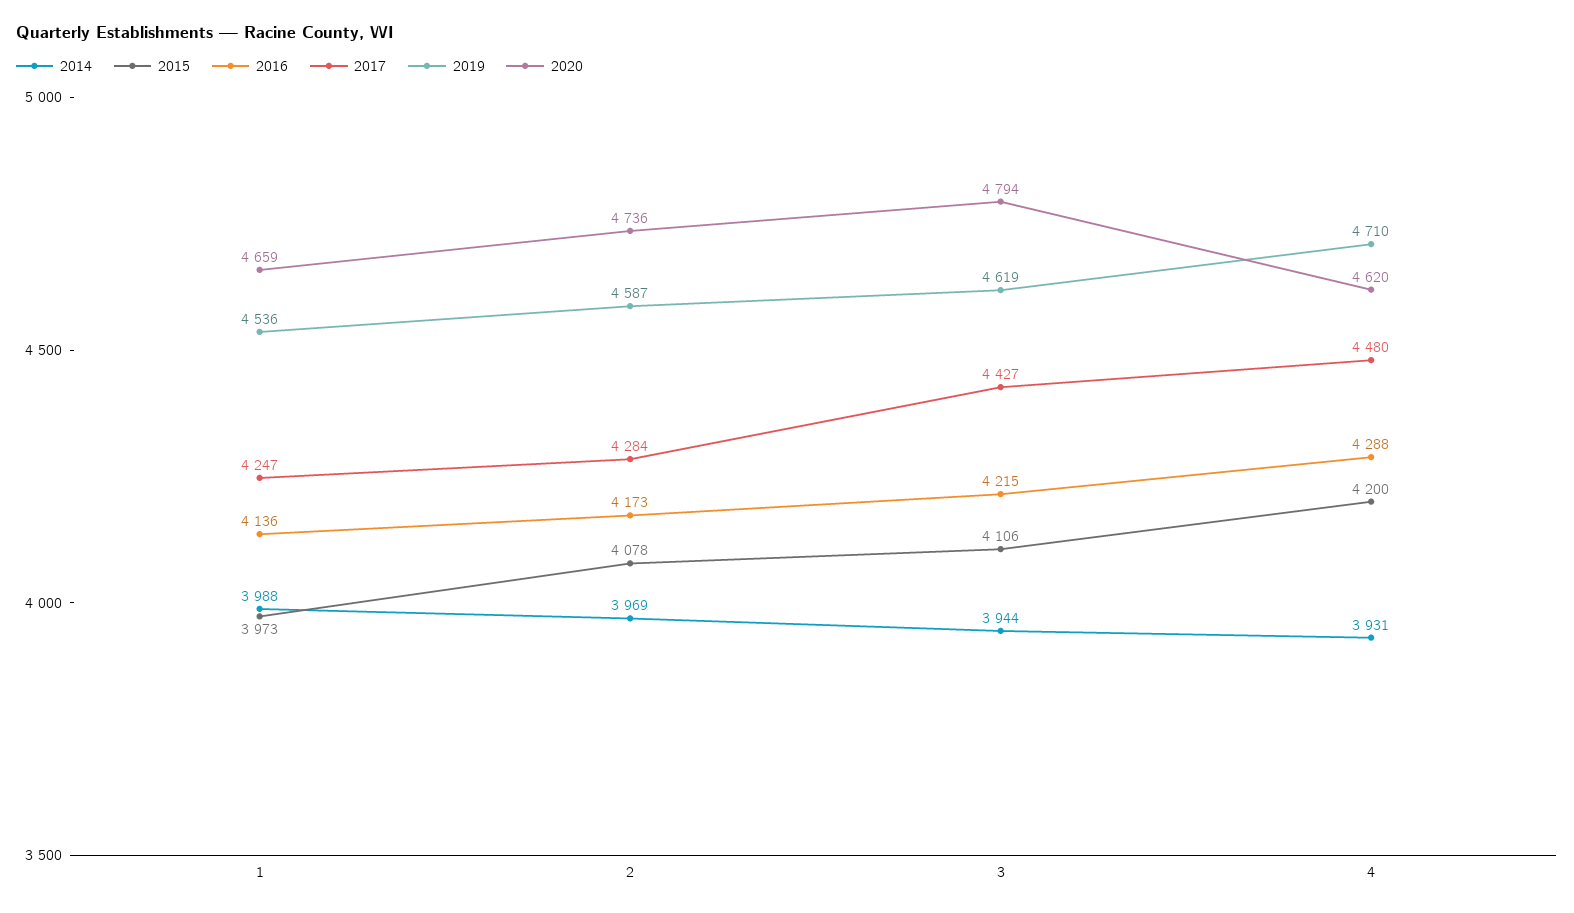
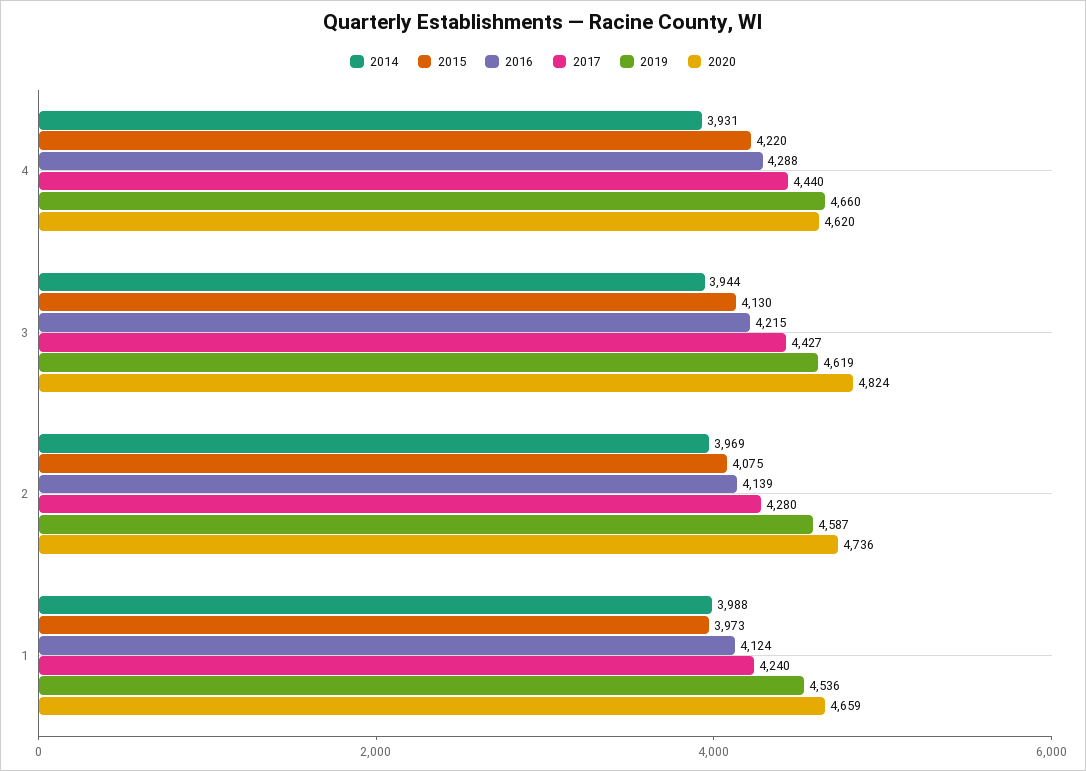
  {
    "2014": {
      "1": 3988,
      "2": 3969,
      "3": 3944,
      "4": 3931
    },
    "2015": {
      "1": 3973,
-     "2": 4078,
+     "2": 4075,
-     "3": 4106,
+     "3": 4130,
-     "4": 4200
+     "4": 4220
    },
    "2016": {
-     "1": 4136,
+     "1": 4124,
-     "2": 4173,
+     "2": 4139,
      "3": 4215,
      "4": 4288
    },
    "2017": {
-     "1": 4247,
+     "1": 4240,
-     "2": 4284,
+     "2": 4280,
      "3": 4427,
-     "4": 4480
+     "4": 4440
    },
    "2019": {
      "1": 4536,
      "2": 4587,
      "3": 4619,
-     "4": 4710
+     "4": 4660
    },
    "2020": {
      "1": 4659,
      "2": 4736,
-     "3": 4794,
+     "3": 4824,
      "4": 4620
    }
  }

